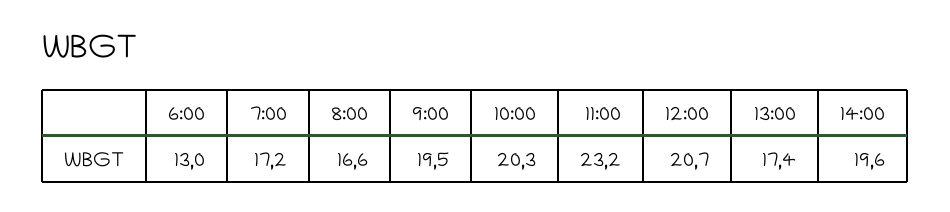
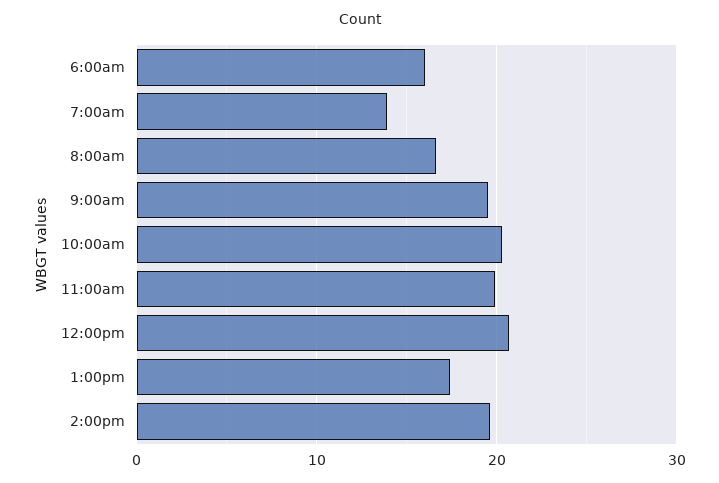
  {
-   "6:00": 13,
+   "6:00": 16,
-   "7:00": 17.2,
+   "7:00": 14,
    "8:00": 16.6,
    "9:00": 19.5,
    "10:00": 20.3,
-   "11:00": 23.2,
+   "11:00": 20,
    "12:00": 20.7,
    "13:00": 17.4,
    "14:00": 19.6
  }

